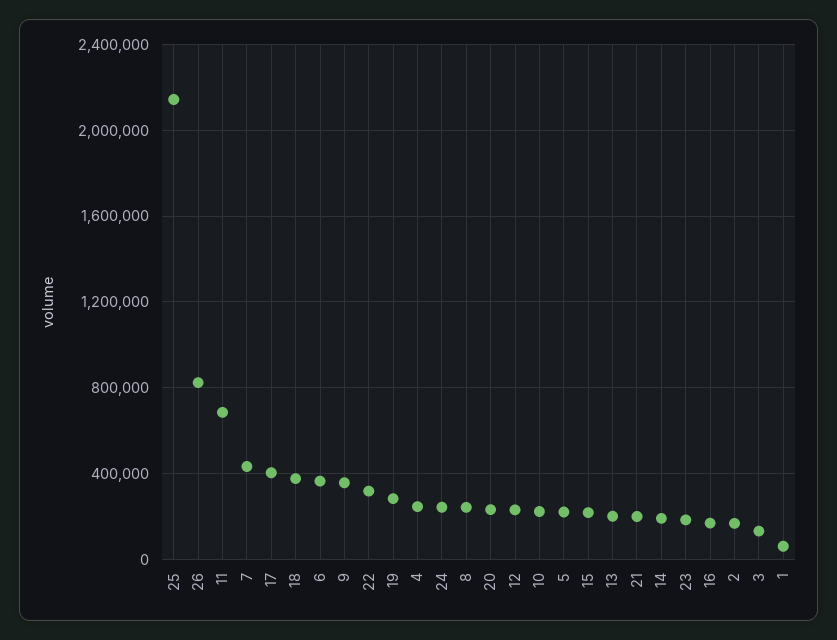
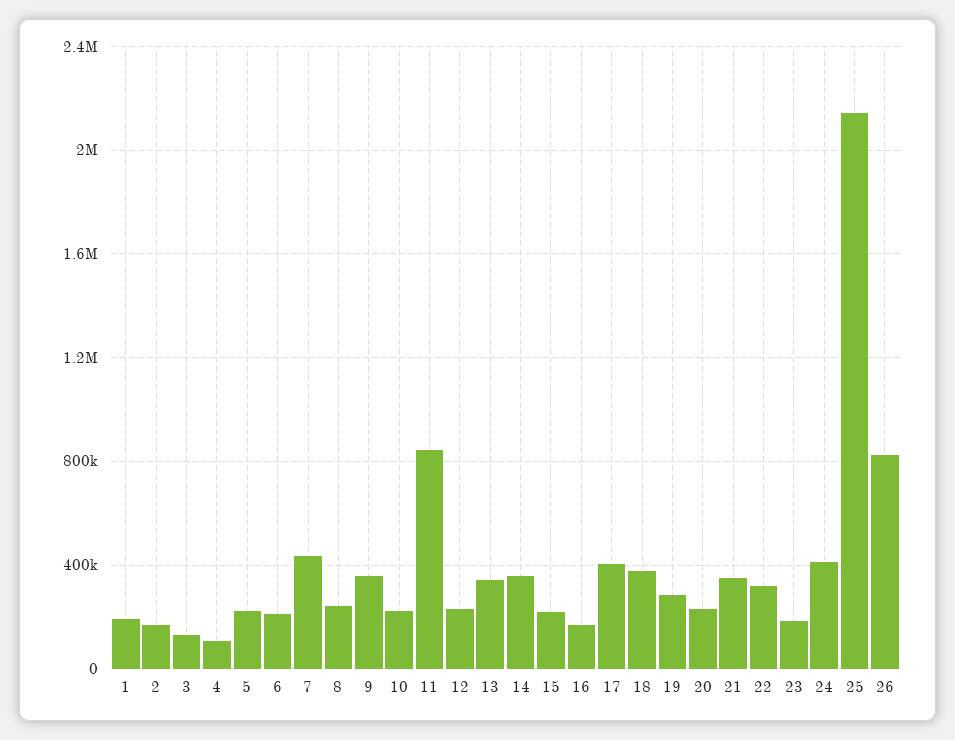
  {
    "25": 2150000,
    "26": 800000,
-   "11": 700000,
+   "11": 850000,
    "7": 450000,
    "17": 400000,
    "18": 400000,
-   "6": 350000,
+   "6": 200000,
    "9": 350000,
    "22": 300000,
    "19": 300000,
-   "4": 250000,
+   "4": 100000,
-   "24": 250000,
+   "24": 400000,
    "8": 250000,
    "20": 250000,
    "12": 250000,
    "10": 200000,
    "5": 200000,
    "15": 200000,
-   "13": 200000,
+   "13": 350000,
-   "21": 200000,
+   "21": 350000,
-   "14": 200000,
+   "14": 350000,
    "23": 200000,
    "16": 150000,
    "2": 150000,
    "3": 150000,
-   "1": 50000
+   "1": 200000
  }

